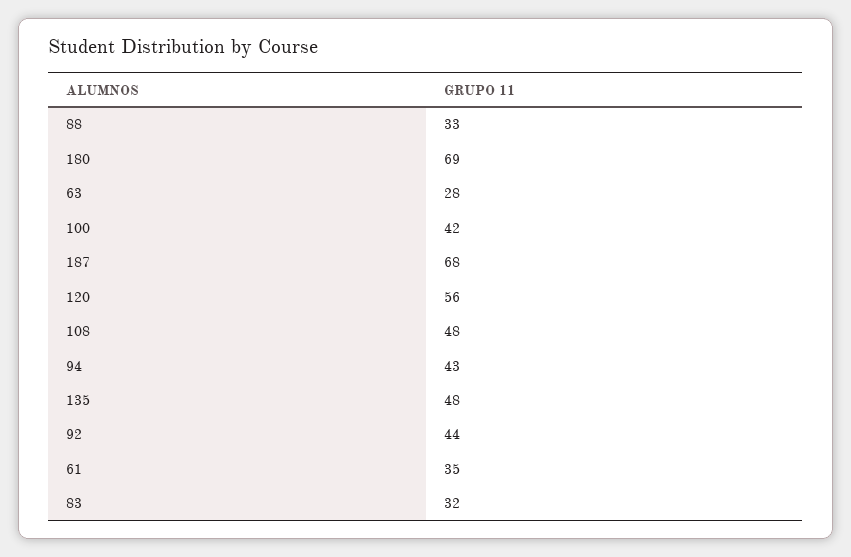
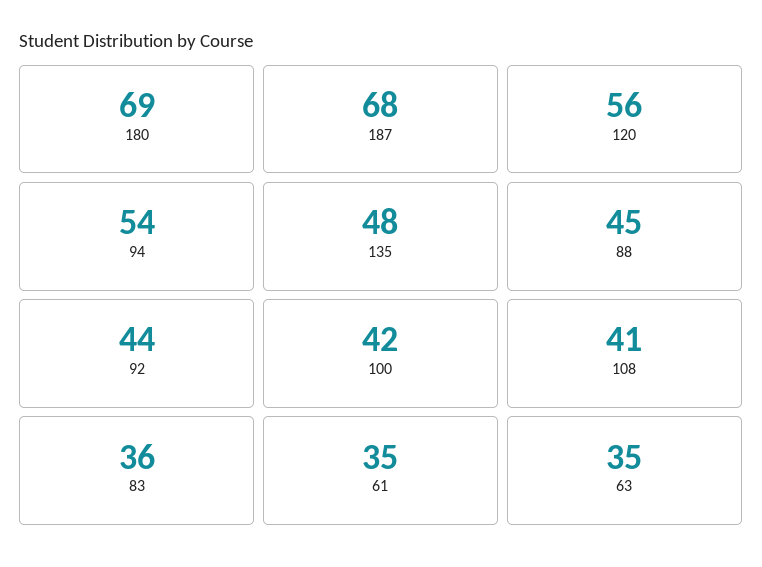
  {
-   "88": 33,
+   "88": 45,
    "180": 69,
-   "63": 28,
+   "63": 35,
    "100": 42,
    "187": 68,
    "120": 56,
-   "108": 48,
+   "108": 41,
-   "94": 43,
+   "94": 54,
    "135": 48,
    "92": 44,
    "61": 35,
-   "83": 32
+   "83": 36
  }

